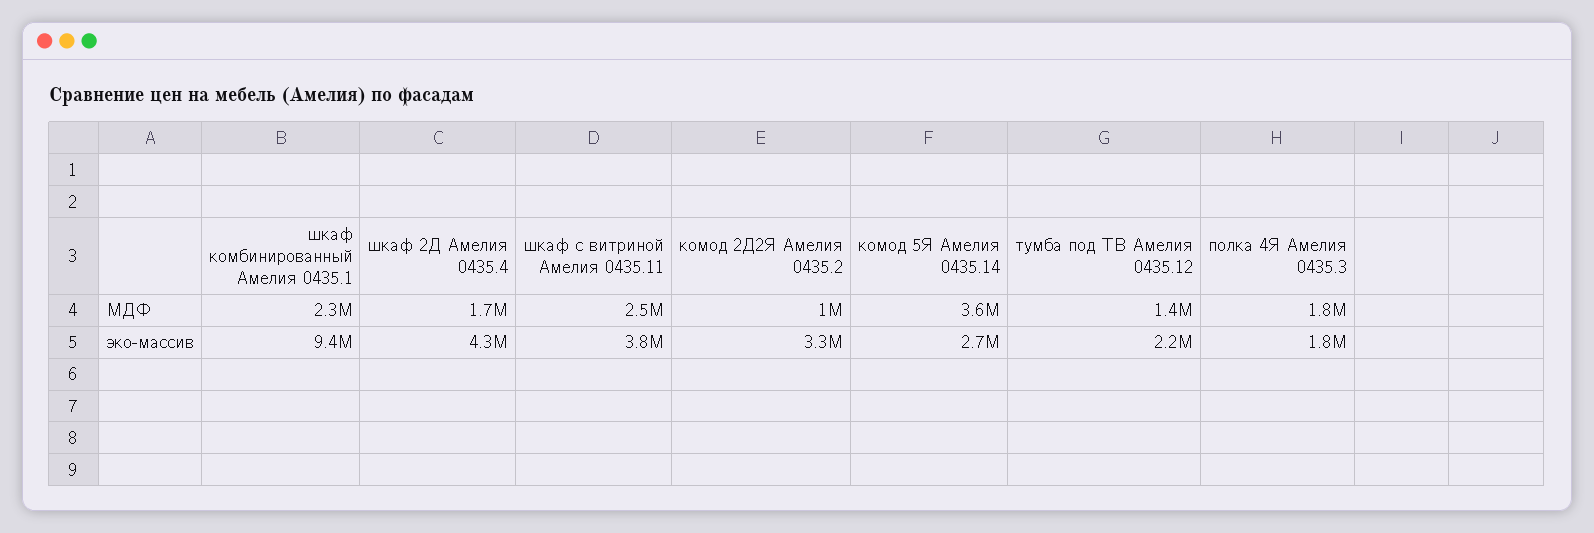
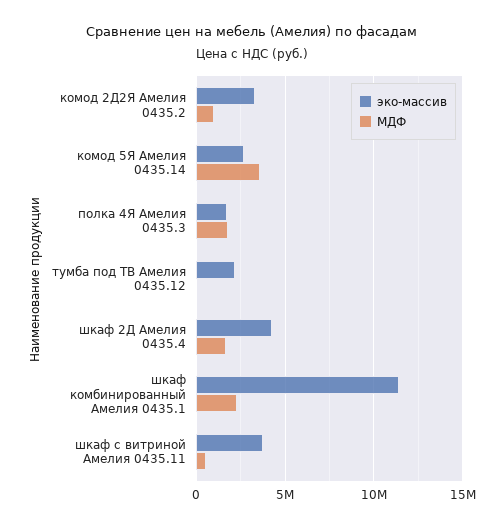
  {
    "МДФ": {
      "шкаф комбинированный Амелия 0435.1": 2300000,
      "шкаф 2Д Амелия 0435.4": 1700000,
-     "шкаф с витриной Амелия 0435.11": 2500000,
+     "шкаф с витриной Амелия 0435.11": 500000,
      "комод 2Д2Я Амелия 0435.2": 1000000,
      "комод 5Я Амелия 0435.14": 3600000,
-     "тумба под ТВ Амелия 0435.12": 1400000,
+     "тумба под ТВ Амелия 0435.12": 0,
      "полка 4Я Амелия 0435.3": 1800000
    },
    "эко-массив": {
-     "шкаф комбинированный Амелия 0435.1": 9400000,
+     "шкаф комбинированный Амелия 0435.1": 11500000,
      "шкаф 2Д Амелия 0435.4": 4300000,
      "шкаф с витриной Амелия 0435.11": 3800000,
      "комод 2Д2Я Амелия 0435.2": 3300000,
      "комод 5Я Амелия 0435.14": 2700000,
      "тумба под ТВ Амелия 0435.12": 2200000,
      "полка 4Я Амелия 0435.3": 1800000
    }
  }

